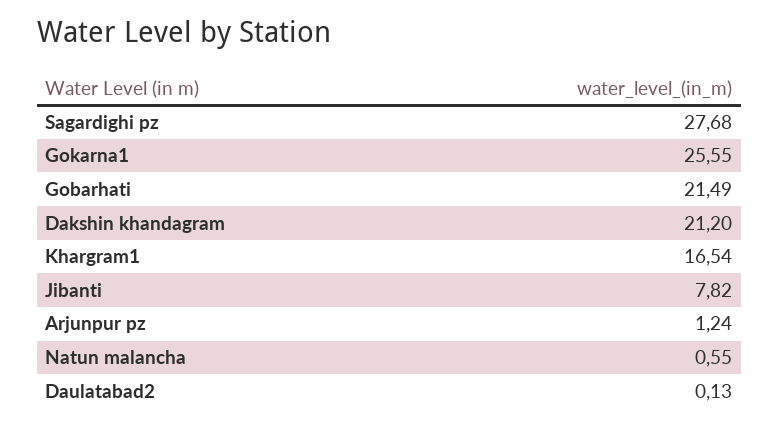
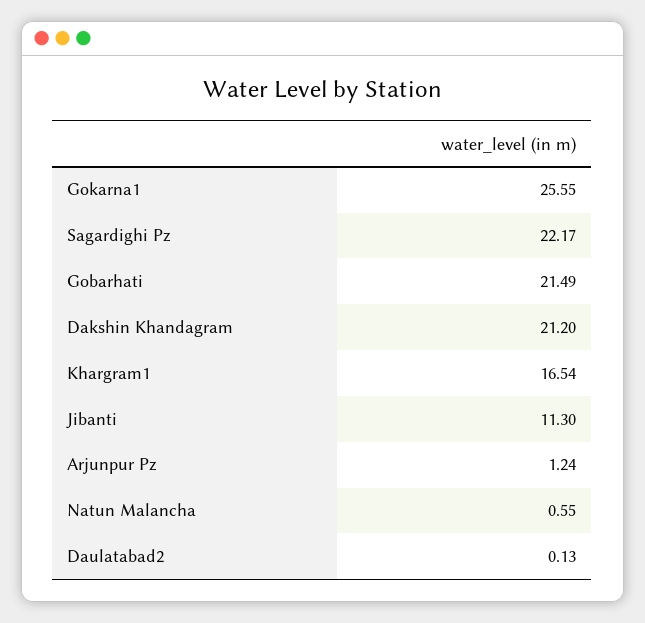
  {
-   "Sagardighi pz": 27.68,
+   "Sagardighi pz": 22.17,
    "Gokarna1": 25.55,
    "Gobarhati": 21.49,
    "Dakshin khandagram": 21.2,
    "Khargram1": 16.54,
-   "Jibanti": 7.82,
+   "Jibanti": 11.3,
    "Arjunpur pz": 1.24,
    "Natun malancha": 0.55,
    "Daulatabad2": 0.13
  }

